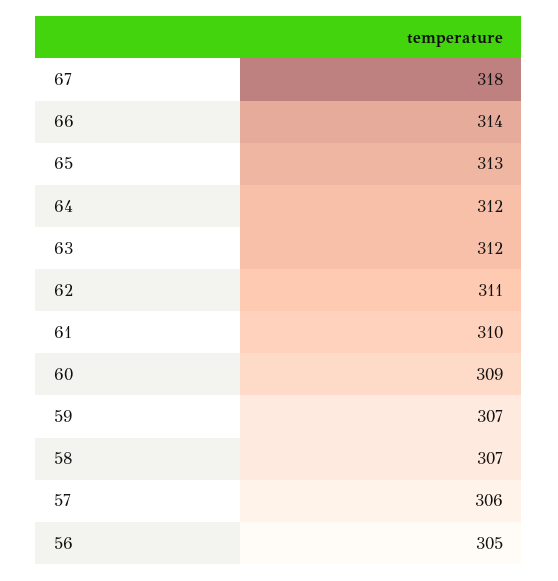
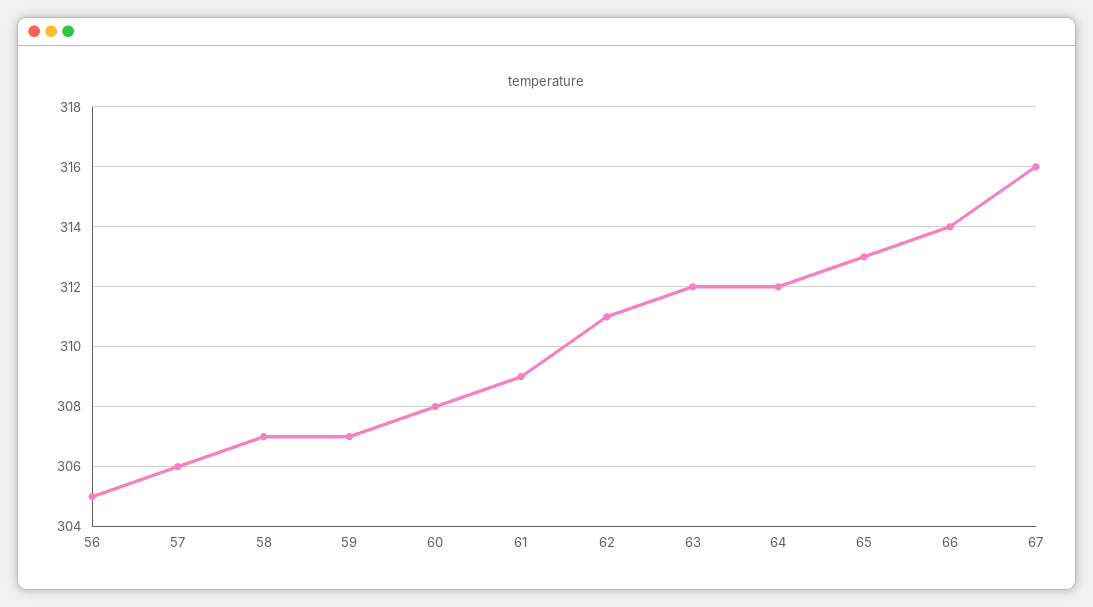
  {
-   "67": 318,
+   "67": 316,
    "66": 314,
    "65": 313,
    "64": 312,
    "63": 312,
    "62": 311,
-   "61": 310,
+   "61": 309,
-   "60": 309,
+   "60": 308,
    "59": 307,
    "58": 307,
    "57": 306,
    "56": 305
  }

